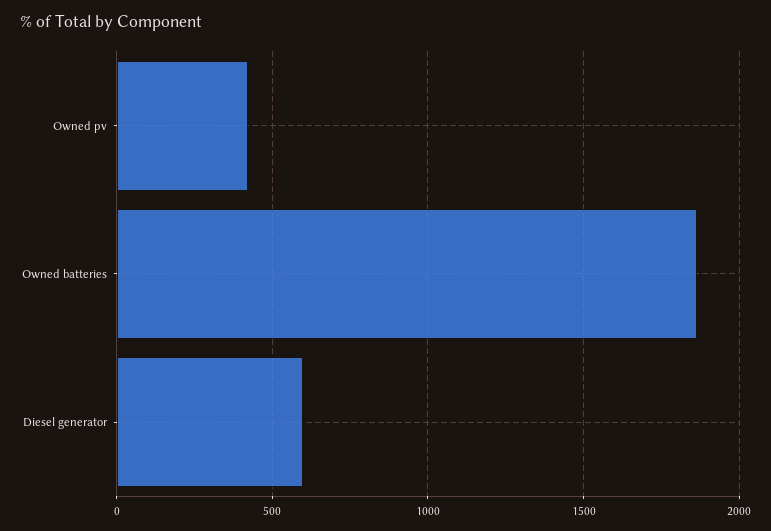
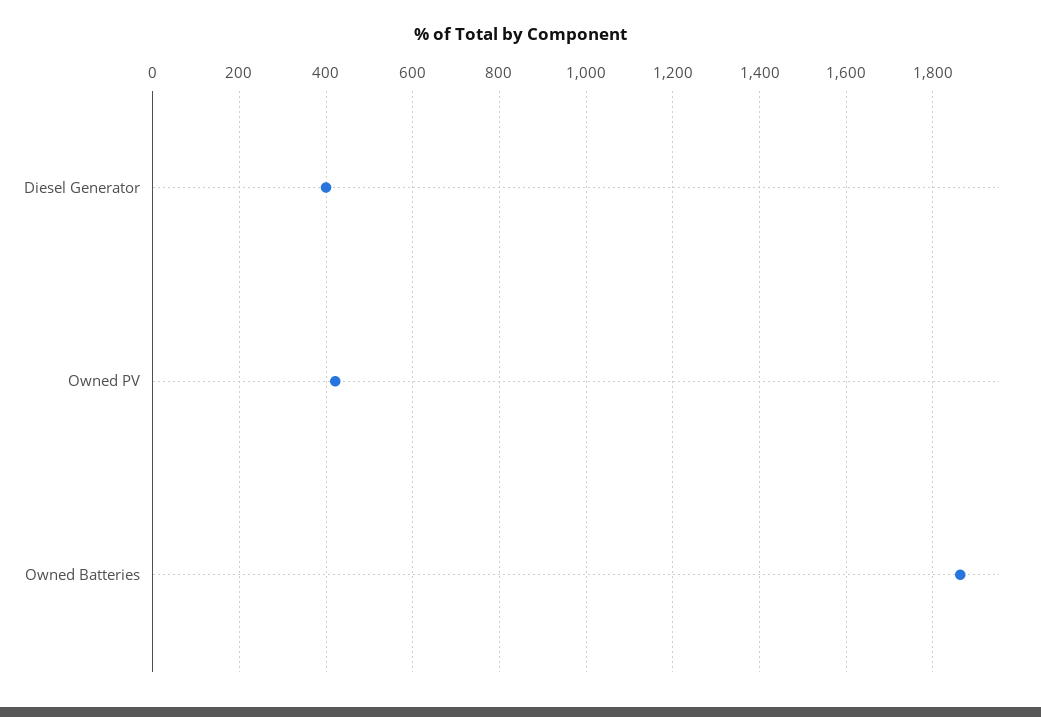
  {
    "Owned pv": 420,
    "Owned batteries": 1860,
-   "Diesel generator": 600
+   "Diesel generator": 400
  }

